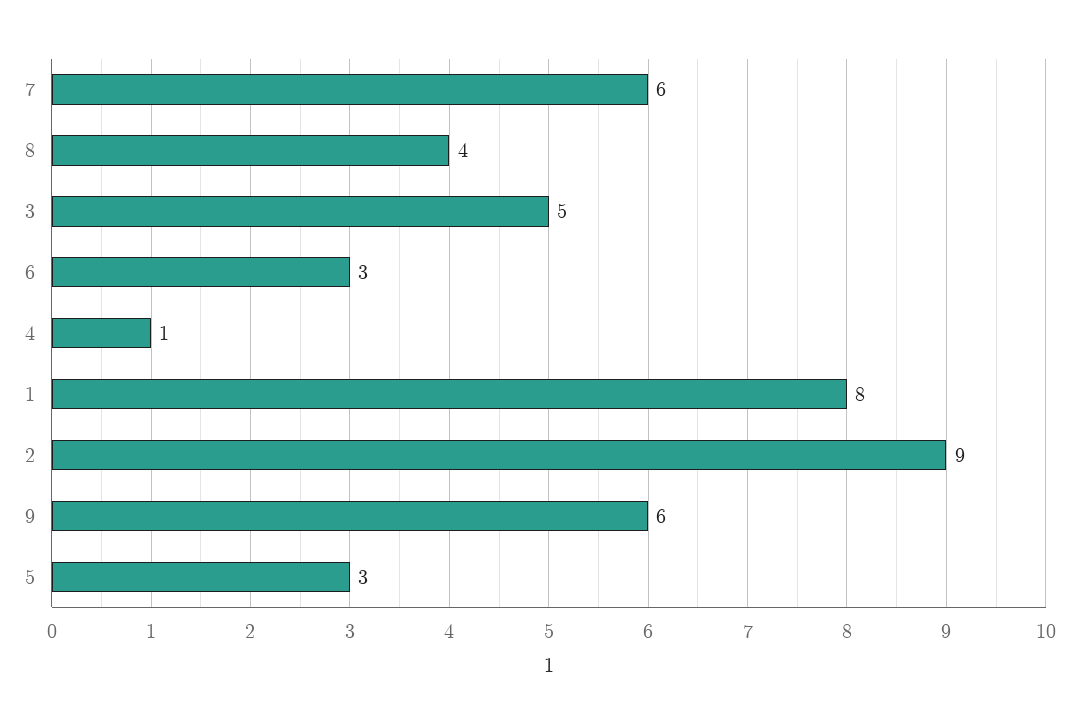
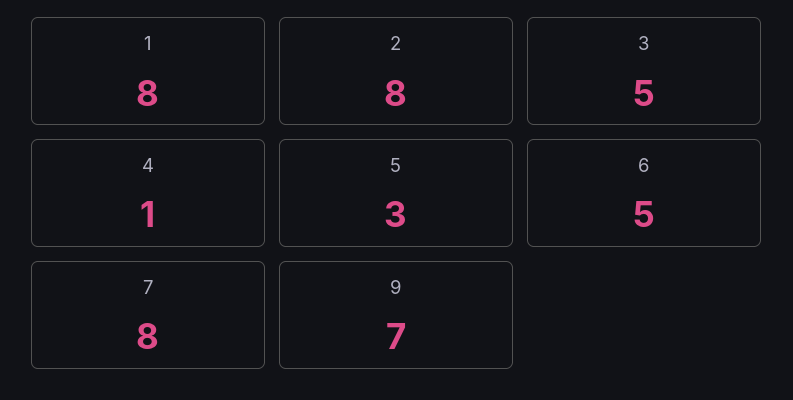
  {
-   "7": 6,
+   "7": 8,
-   "8": 4,
    "3": 5,
-   "6": 3,
+   "6": 5,
    "4": 1,
    "1": 8,
-   "2": 9,
+   "2": 8,
-   "9": 6,
+   "9": 7,
    "5": 3
  }

